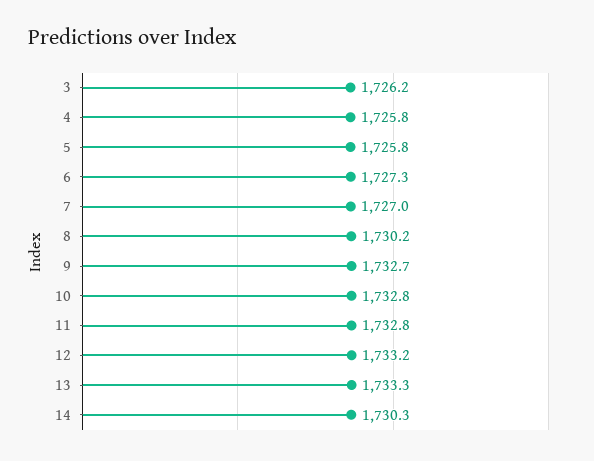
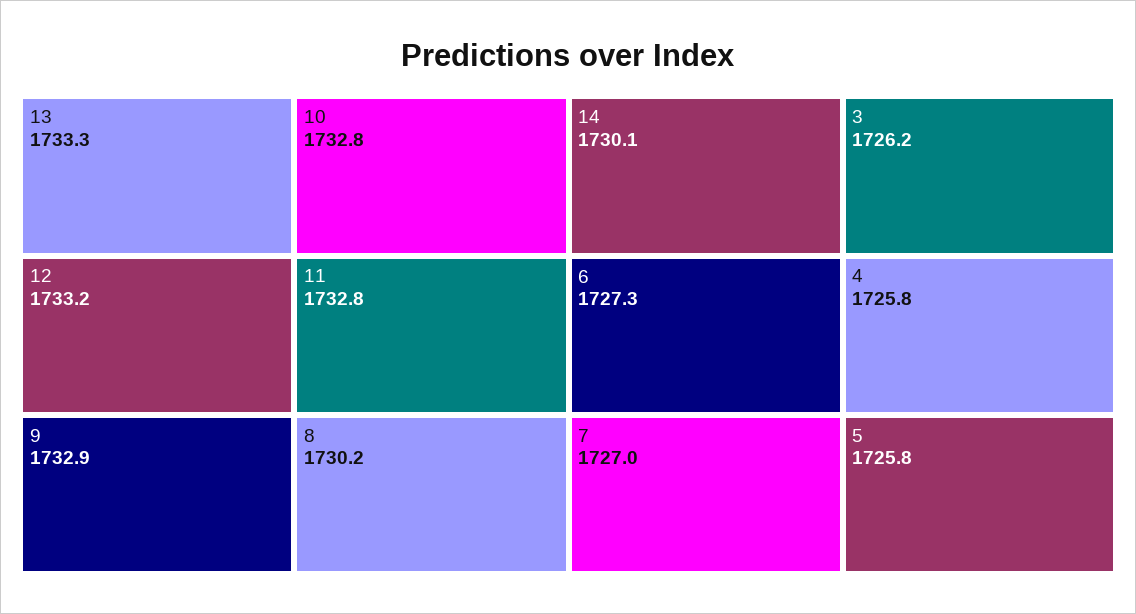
  {
    "3": 1726.2,
    "4": 1725.8,
    "5": 1725.8,
    "6": 1727.3,
    "7": 1727,
    "8": 1730.2,
-   "9": 1732.7,
+   "9": 1732.9,
    "10": 1732.8,
    "11": 1732.8,
    "12": 1733.2,
    "13": 1733.3,
-   "14": 1730.3
+   "14": 1730.1
  }

